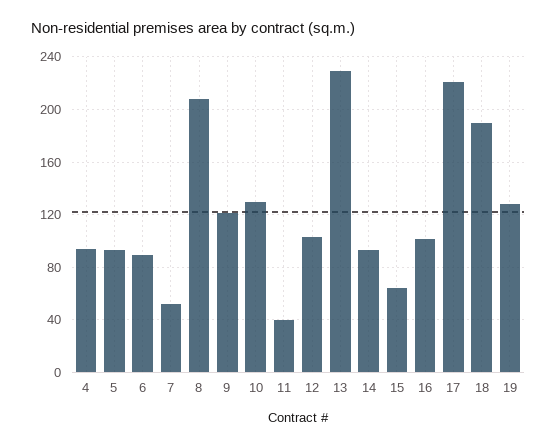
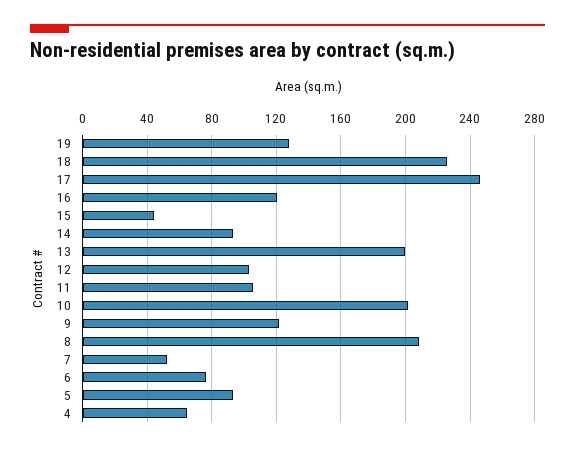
  {
-   "4": 95,
+   "4": 65,
    "5": 95,
-   "6": 90,
+   "6": 75,
    "7": 50,
    "8": 210,
    "9": 120,
-   "10": 130,
+   "10": 200,
-   "11": 40,
+   "11": 105,
    "12": 105,
-   "13": 230,
+   "13": 200,
    "14": 95,
-   "15": 65,
+   "15": 45,
-   "16": 100,
+   "16": 120,
-   "17": 220,
+   "17": 245,
-   "18": 190,
+   "18": 225,
    "19": 130
  }

